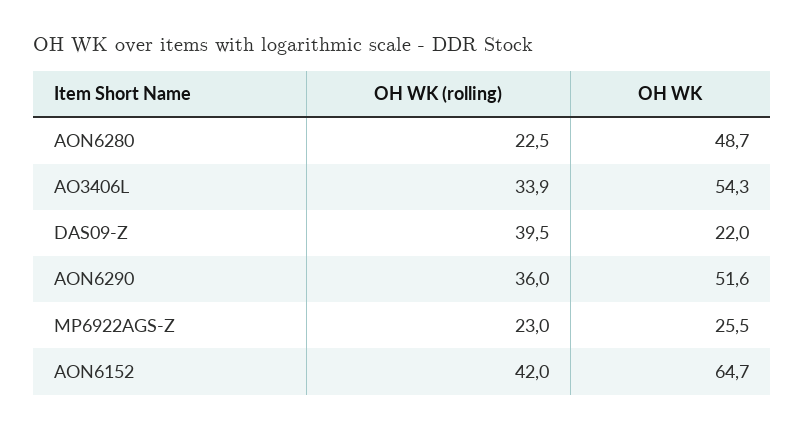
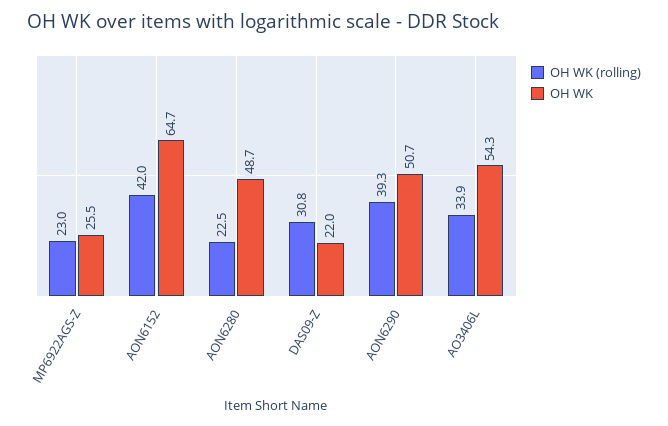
  {
    "OH WK (rolling)": {
      "AON6280": 22.5,
      "AO3406L": 33.9,
-     "DAS09-Z": 39.5,
+     "DAS09-Z": 30.8,
-     "AON6290": 36,
+     "AON6290": 39.3,
      "MP6922AGS-Z": 23,
      "AON6152": 42
    },
    "OH WK": {
      "AON6280": 48.7,
      "AO3406L": 54.3,
      "DAS09-Z": 22,
-     "AON6290": 51.6,
+     "AON6290": 50.7,
      "MP6922AGS-Z": 25.5,
      "AON6152": 64.7
    }
  }

